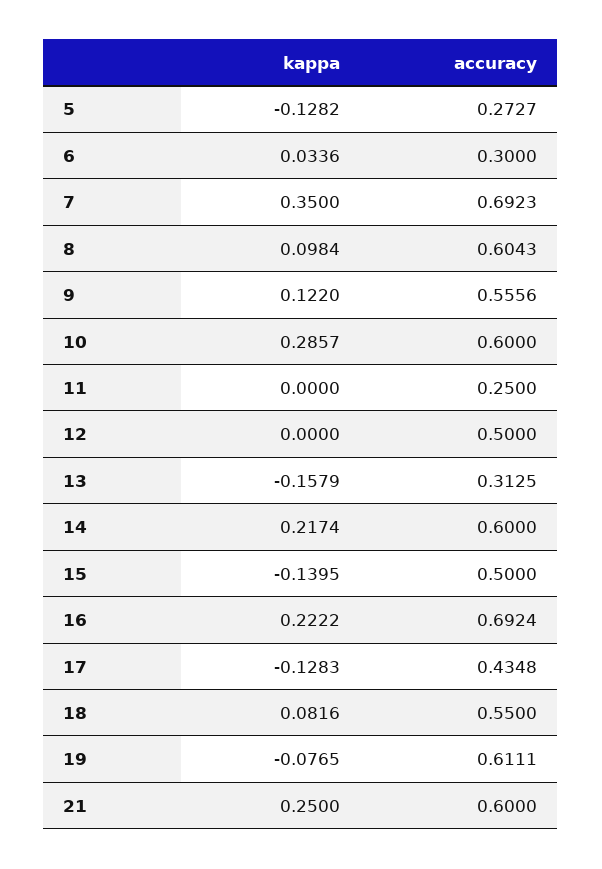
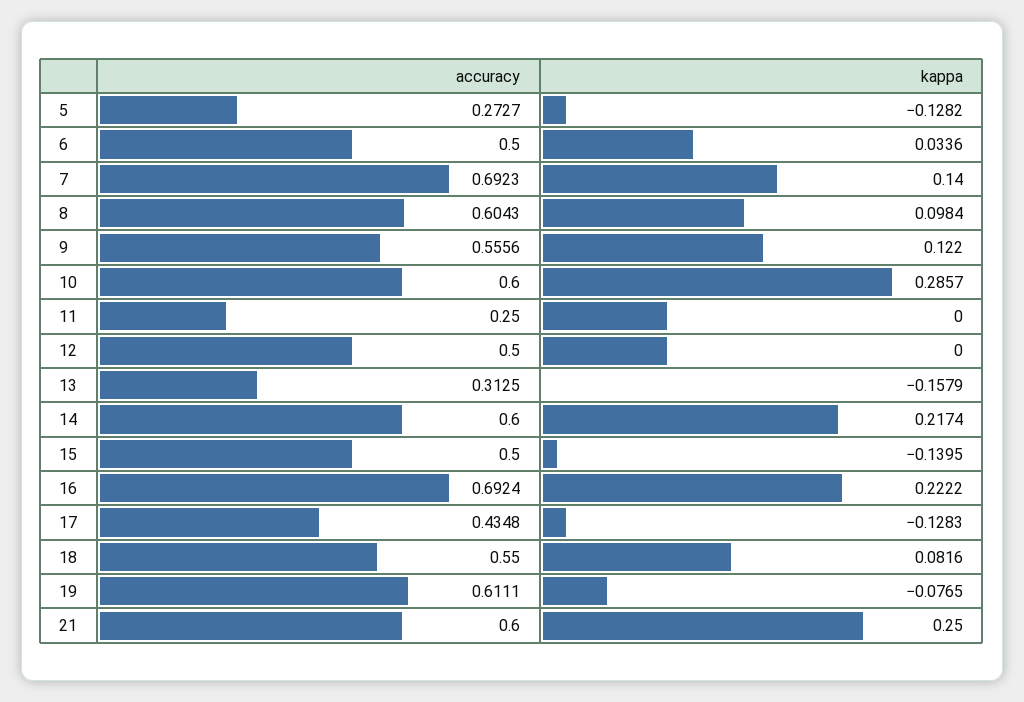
  {
    "kappa": {
      "5": -0.1282,
      "6": 0.0336,
-     "7": 0.35,
+     "7": 0.14,
      "8": 0.0984,
      "9": 0.122,
      "10": 0.2857,
      "11": 0,
      "12": 0,
      "13": -0.1579,
      "14": 0.2174,
      "15": -0.1395,
      "16": 0.2222,
      "17": -0.1283,
      "18": 0.0816,
      "19": -0.0765,
      "21": 0.25
    },
    "accuracy": {
      "5": 0.2727,
-     "6": 0.3,
+     "6": 0.5,
      "7": 0.6923,
      "8": 0.6043,
      "9": 0.5556,
      "10": 0.6,
      "11": 0.25,
      "12": 0.5,
      "13": 0.3125,
      "14": 0.6,
      "15": 0.5,
      "16": 0.6924,
      "17": 0.4348,
      "18": 0.55,
      "19": 0.6111,
      "21": 0.6
    }
  }

